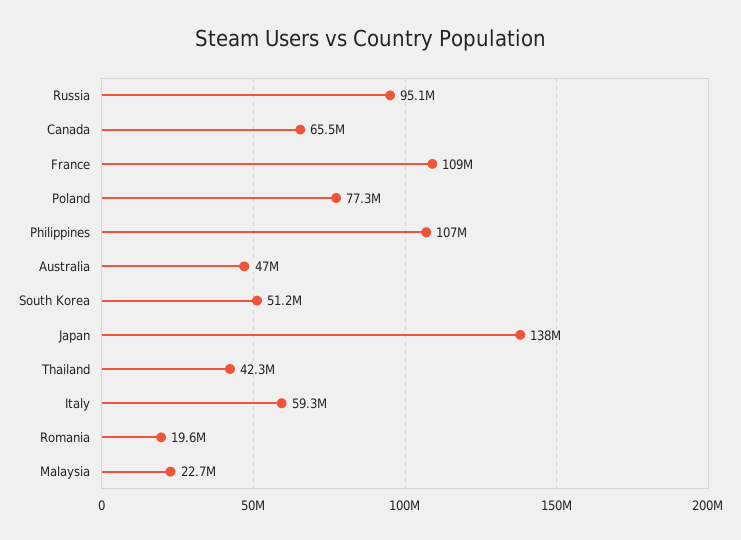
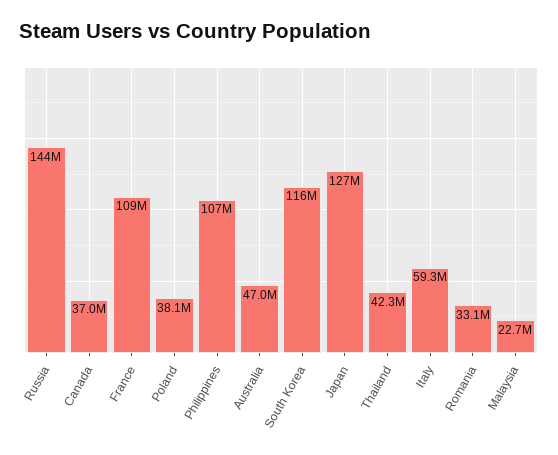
  {
-   "Russia": 95100000,
+   "Russia": 144000000,
-   "Canada": 65500000,
+   "Canada": 37000000,
    "France": 109000000,
-   "Poland": 77300000,
+   "Poland": 38100000,
    "Philippines": 107000000,
    "Australia": 47000000,
-   "South Korea": 51200000,
+   "South Korea": 116000000,
-   "Japan": 138000000,
+   "Japan": 127000000,
    "Thailand": 42300000,
    "Italy": 59300000,
-   "Romania": 19600000,
+   "Romania": 33100000,
    "Malaysia": 22700000
  }

